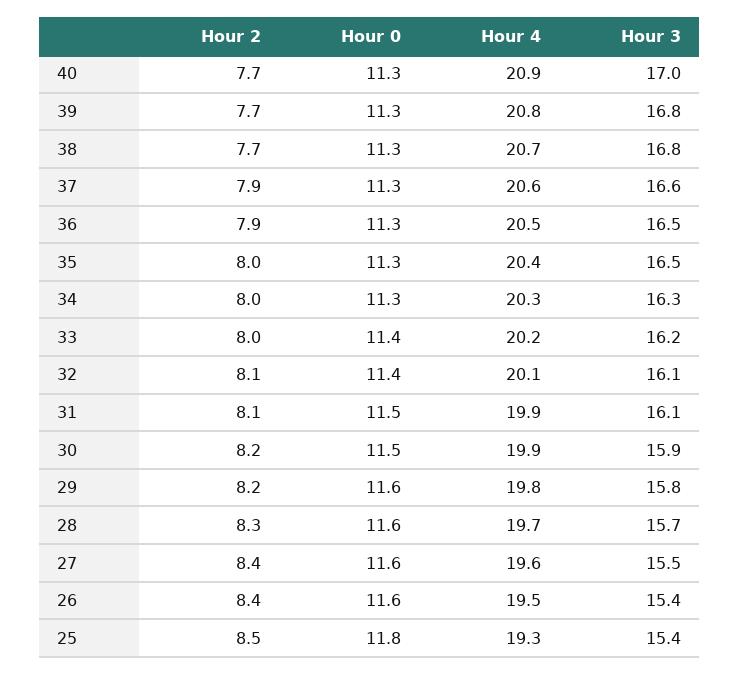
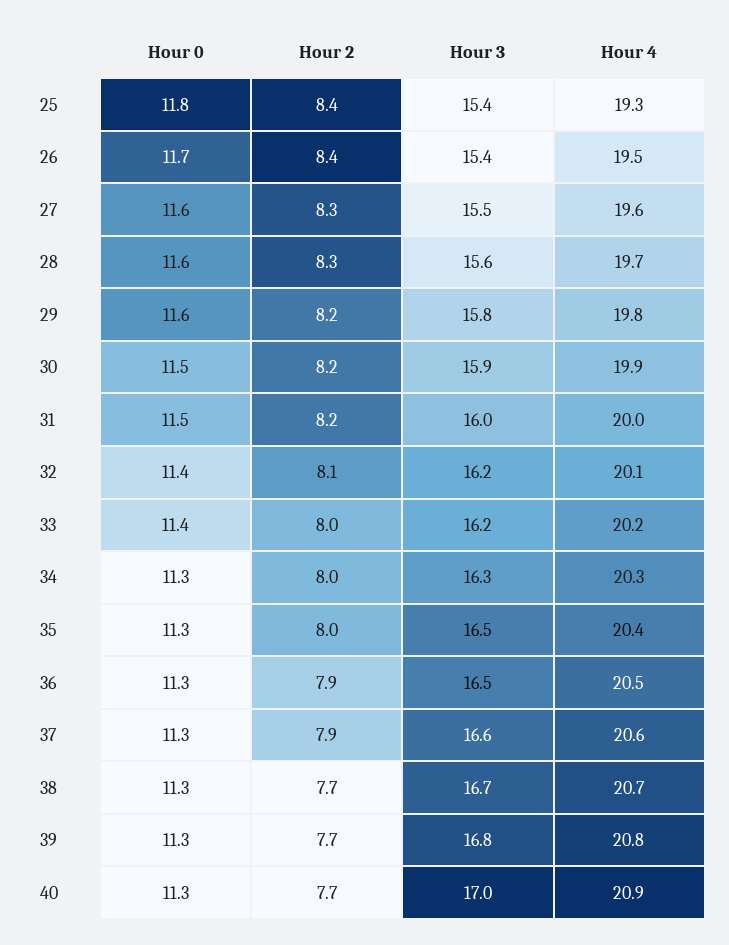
  {
    "Hour 2": {
      "40": 7.7,
      "39": 7.7,
      "38": 7.7,
      "37": 7.9,
      "36": 7.9,
      "35": 8,
      "34": 8,
      "33": 8,
      "32": 8.1,
-     "31": 8.1,
+     "31": 8.2,
      "30": 8.2,
      "29": 8.2,
      "28": 8.3,
-     "27": 8.4,
+     "27": 8.3,
      "26": 8.4,
-     "25": 8.5
+     "25": 8.4
    },
    "Hour 0": {
      "40": 11.3,
      "39": 11.3,
      "38": 11.3,
      "37": 11.3,
      "36": 11.3,
      "35": 11.3,
      "34": 11.3,
      "33": 11.4,
      "32": 11.4,
      "31": 11.5,
      "30": 11.5,
      "29": 11.6,
      "28": 11.6,
      "27": 11.6,
-     "26": 11.6,
+     "26": 11.7,
      "25": 11.8
    },
    "Hour 4": {
      "40": 20.9,
      "39": 20.8,
      "38": 20.7,
      "37": 20.6,
      "36": 20.5,
      "35": 20.4,
      "34": 20.3,
      "33": 20.2,
      "32": 20.1,
-     "31": 19.9,
+     "31": 20,
      "30": 19.9,
      "29": 19.8,
      "28": 19.7,
      "27": 19.6,
      "26": 19.5,
      "25": 19.3
    },
    "Hour 3": {
      "40": 17,
      "39": 16.8,
-     "38": 16.8,
+     "38": 16.7,
      "37": 16.6,
      "36": 16.5,
      "35": 16.5,
      "34": 16.3,
      "33": 16.2,
-     "32": 16.1,
+     "32": 16.2,
-     "31": 16.1,
+     "31": 16,
      "30": 15.9,
      "29": 15.8,
-     "28": 15.7,
+     "28": 15.6,
      "27": 15.5,
      "26": 15.4,
      "25": 15.4
    }
  }

